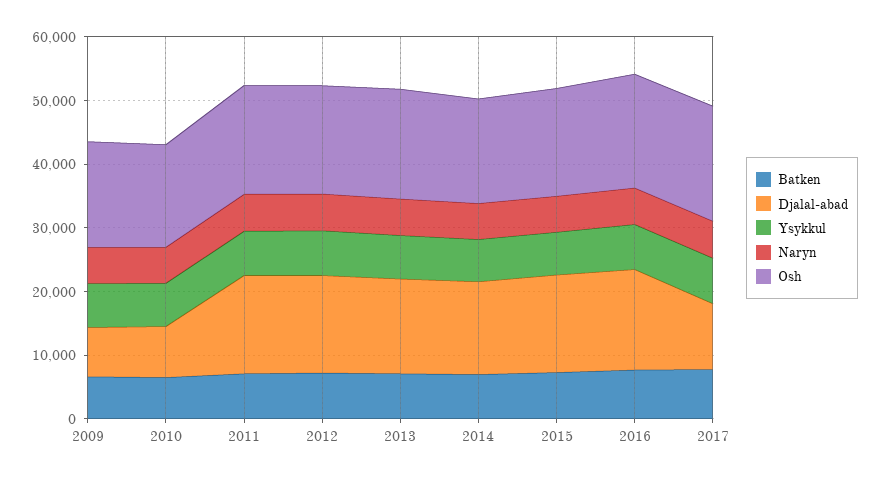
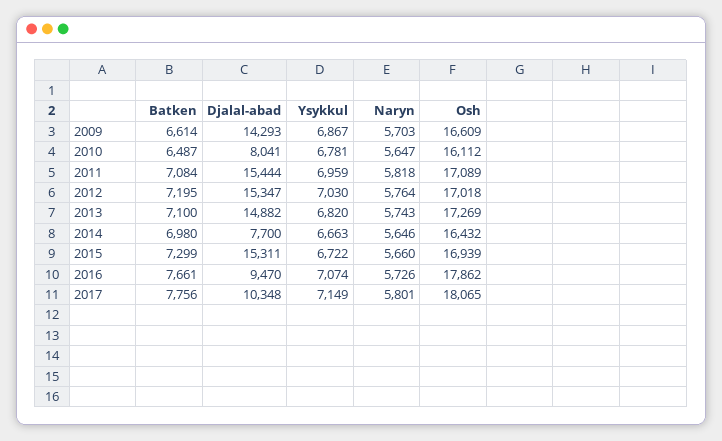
  {
    "Batken": {
      "2009": 6614,
      "2010": 6487,
      "2011": 7084,
      "2012": 7195,
      "2013": 7100,
      "2014": 6980,
      "2015": 7299,
      "2016": 7661,
      "2017": 7756
    },
    "Djalal-abad": {
-     "2009": 8000,
+     "2009": 14293,
      "2010": 8041,
      "2011": 15444,
      "2012": 15347,
      "2013": 14882,
-     "2014": 14000,
+     "2014": 7700,
      "2015": 15311,
-     "2016": 16000,
+     "2016": 9470,
      "2017": 10348
    },
    "Ysykkul": {
      "2009": 6867,
      "2010": 6781,
      "2011": 6959,
      "2012": 7030,
      "2013": 6820,
      "2014": 6663,
      "2015": 6722,
      "2016": 7074,
      "2017": 7149
    },
    "Naryn": {
      "2009": 5703,
      "2010": 5647,
      "2011": 5818,
      "2012": 5764,
      "2013": 5743,
      "2014": 5646,
      "2015": 5660,
      "2016": 5726,
      "2017": 5801
    },
    "Osh": {
      "2009": 16609,
      "2010": 16112,
      "2011": 17089,
      "2012": 17018,
      "2013": 17269,
      "2014": 16432,
      "2015": 16939,
      "2016": 17862,
      "2017": 18065
    }
  }

